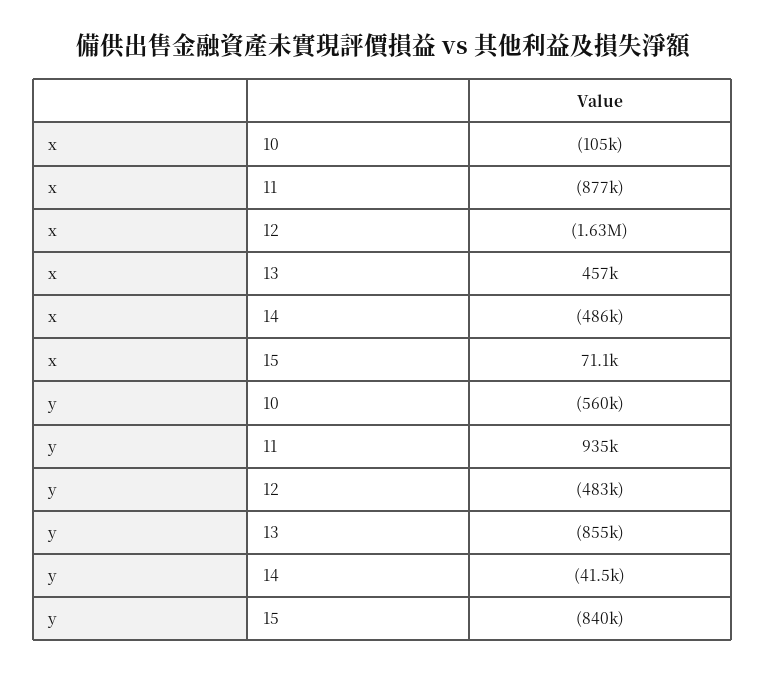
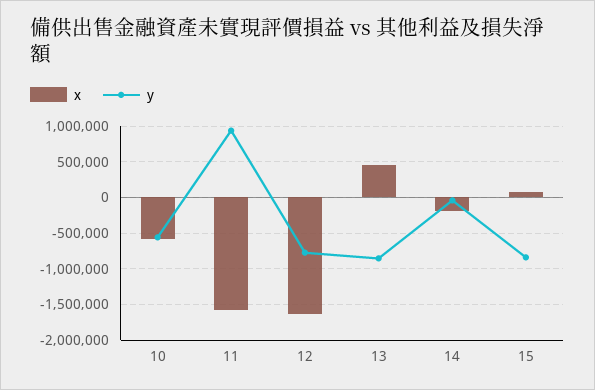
  {
    "x": {
-     "10": -105000,
+     "10": -600000,
-     "11": -877000,
+     "11": -1600000,
      "12": -1630000,
      "13": 457000,
-     "14": -486000,
+     "14": -200000,
      "15": 71100
    },
    "y": {
      "10": -560000,
      "11": 935000,
-     "12": -483000,
+     "12": -800000,
      "13": -855000,
      "14": -41500,
      "15": -840000
    }
  }

